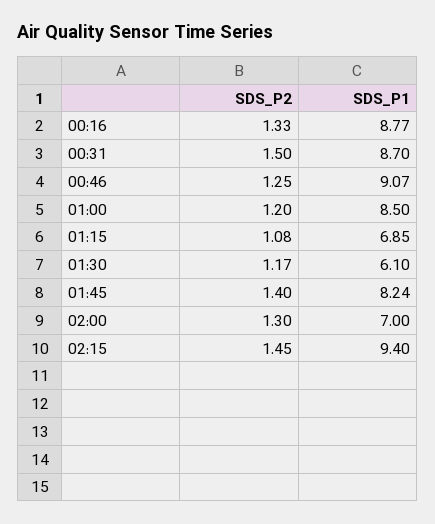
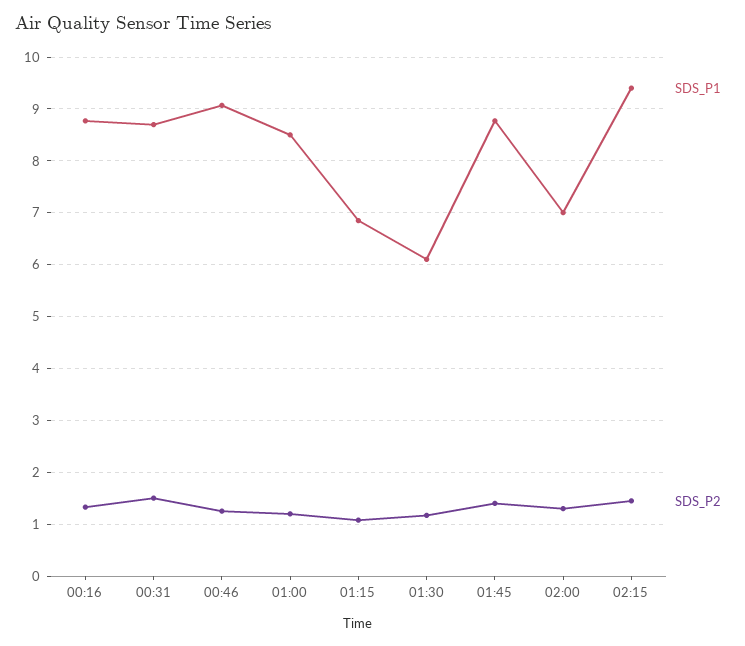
  {
    "SDS_P2": {
      "00:16": 1.33,
      "00:31": 1.5,
      "00:46": 1.25,
      "01:00": 1.2,
      "01:15": 1.08,
      "01:30": 1.17,
      "01:45": 1.4,
      "02:00": 1.3,
      "02:15": 1.45
    },
    "SDS_P1": {
      "00:16": 8.77,
      "00:31": 8.7,
      "00:46": 9.07,
      "01:00": 8.5,
      "01:15": 6.85,
      "01:30": 6.1,
-     "01:45": 8.24,
+     "01:45": 8.8,
      "02:00": 7,
      "02:15": 9.4
    }
  }

